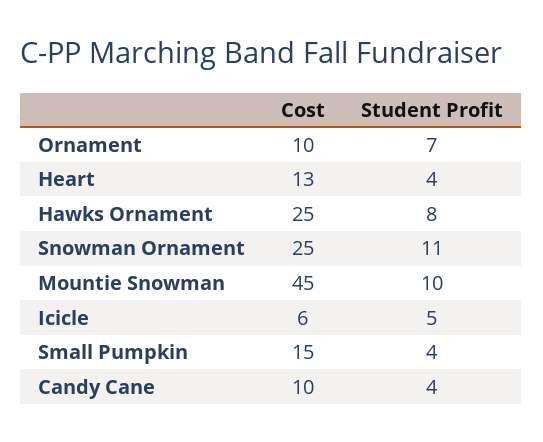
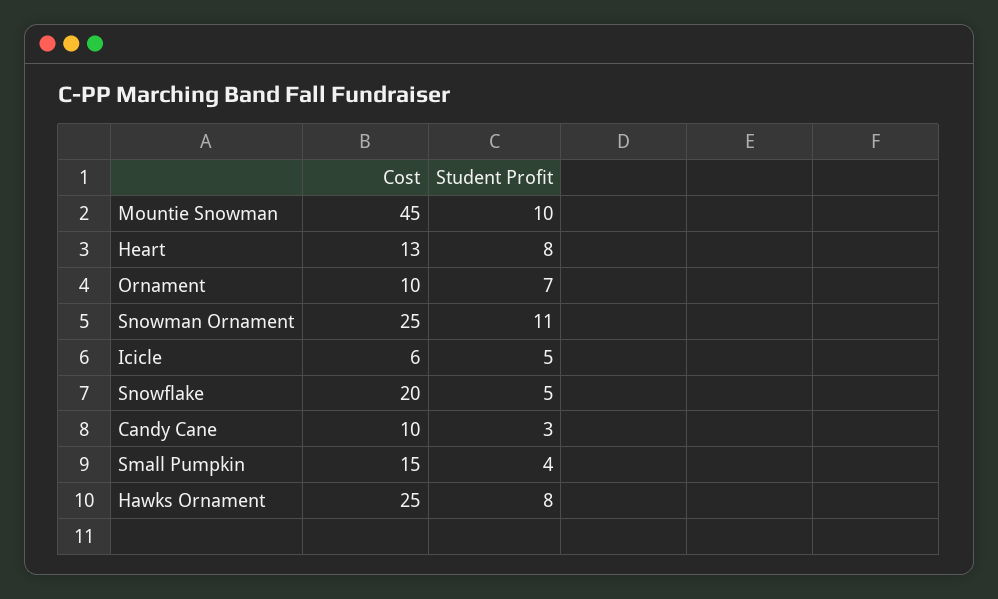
  {
    "Cost": {
      "Ornament": 10,
      "Heart": 13,
      "Hawks Ornament": 25,
      "Snowman Ornament": 25,
      "Mountie Snowman": 45,
      "Icicle": 6,
      "Small Pumpkin": 15,
-     "Candy Cane": 10
+     "Candy Cane": 10,
+     "Snowflake": 20
    },
    "Student Profit": {
      "Ornament": 7,
-     "Heart": 4,
+     "Heart": 8,
      "Hawks Ornament": 8,
      "Snowman Ornament": 11,
      "Mountie Snowman": 10,
      "Icicle": 5,
      "Small Pumpkin": 4,
-     "Candy Cane": 4
+     "Candy Cane": 3,
+     "Snowflake": 5
    }
  }

